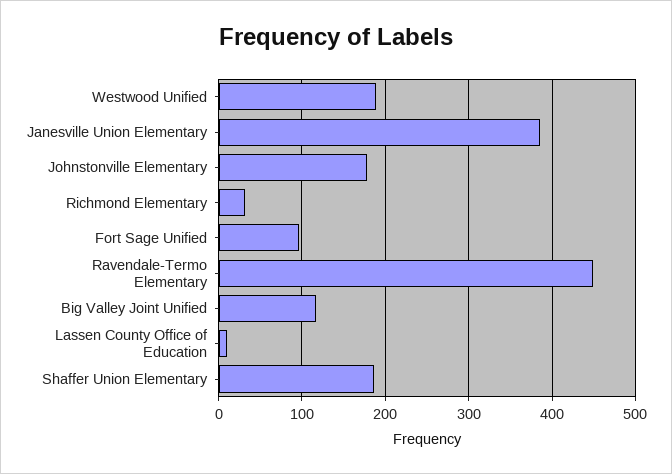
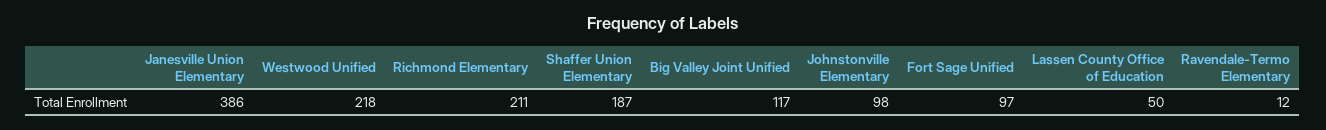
  {
-   "Westwood Unified": 190,
+   "Westwood Unified": 218,
    "Janesville Union Elementary": 386,
-   "Johnstonville Elementary": 180,
+   "Johnstonville Elementary": 98,
-   "Richmond Elementary": 30,
+   "Richmond Elementary": 211,
    "Fort Sage Unified": 97,
-   "Ravendale-Termo Elementary": 450,
+   "Ravendale-Termo Elementary": 12,
    "Big Valley Joint Unified": 117,
-   "Lassen County Office of Education": 10,
+   "Lassen County Office of Education": 50,
    "Shaffer Union Elementary": 187
  }

